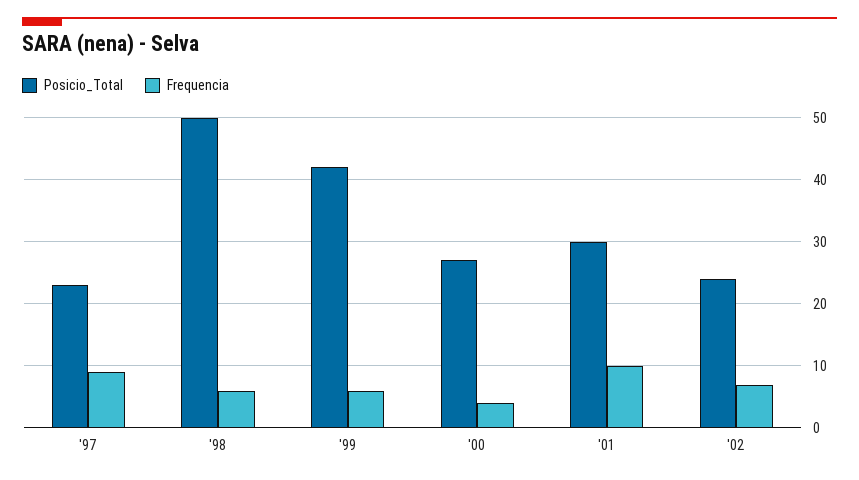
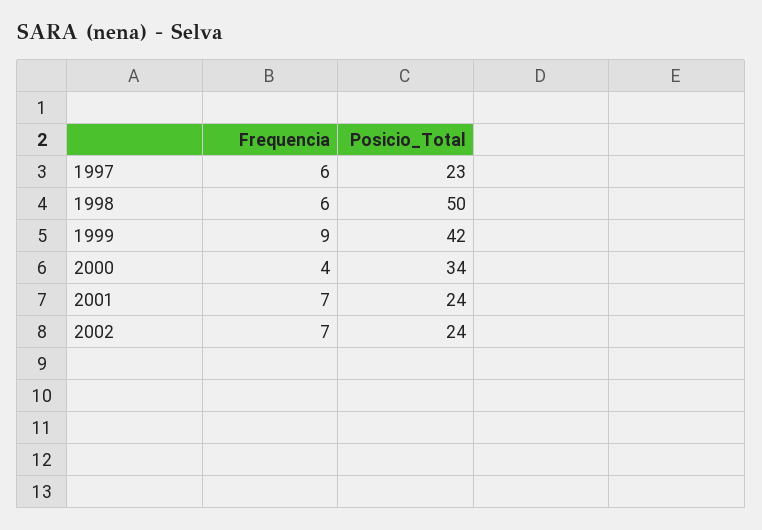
  {
    "Posicio_Total": {
      "'97": 23,
      "'98": 50,
      "'99": 42,
-     "'00": 27,
+     "'00": 34,
-     "'01": 30,
+     "'01": 24,
      "'02": 24
    },
    "Frequencia": {
-     "'97": 9,
+     "'97": 6,
      "'98": 6,
-     "'99": 6,
+     "'99": 9,
      "'00": 4,
-     "'01": 10,
+     "'01": 7,
      "'02": 7
    }
  }

